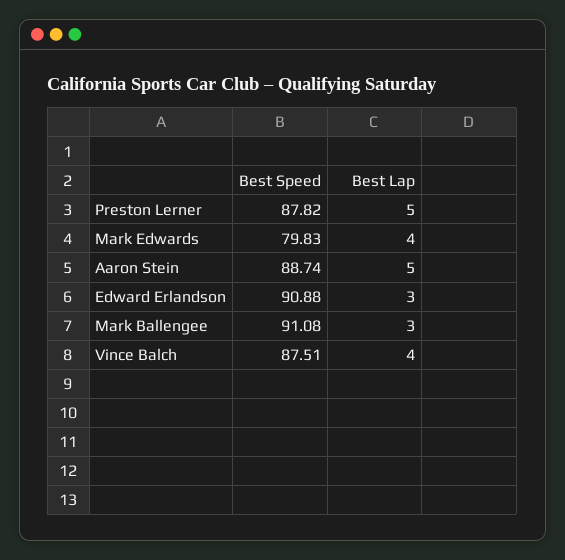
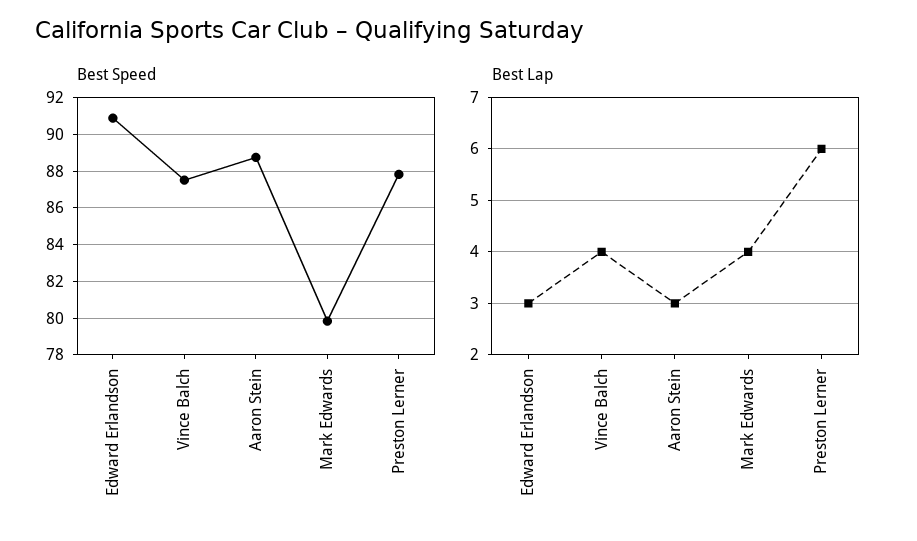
  {
    "Best Speed": {
      "Preston Lerner": 87.82,
      "Mark Edwards": 79.83,
      "Aaron Stein": 88.74,
      "Edward Erlandson": 90.88,
-     "Mark Ballengee": 91.08,
      "Vince Balch": 87.51
    },
    "Best Lap": {
-     "Preston Lerner": 5,
+     "Preston Lerner": 6,
      "Mark Edwards": 4,
-     "Aaron Stein": 5,
+     "Aaron Stein": 3,
      "Edward Erlandson": 3,
-     "Mark Ballengee": 3,
      "Vince Balch": 4
    }
  }

